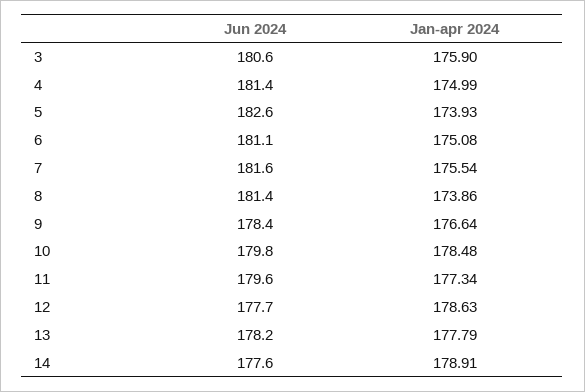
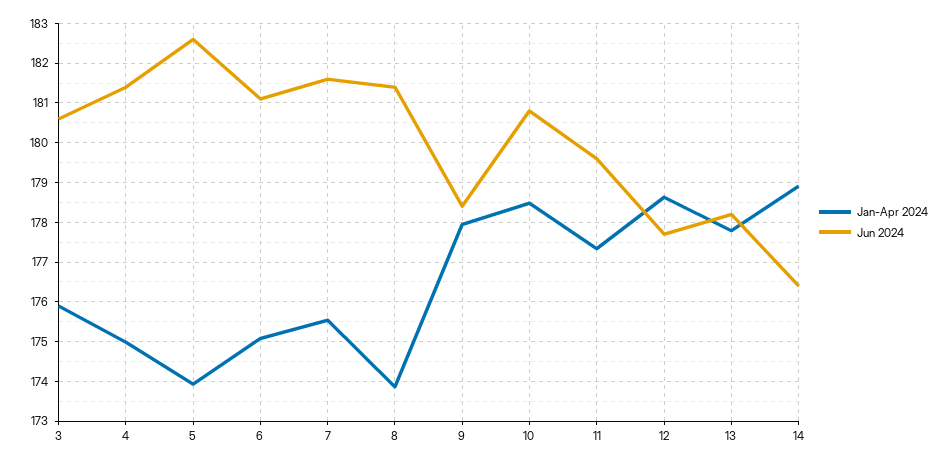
  {
    "Jun 2024": {
      "3": 180.6,
      "4": 181.4,
      "5": 182.6,
      "6": 181.1,
      "7": 181.6,
      "8": 181.4,
      "9": 178.4,
-     "10": 179.8,
+     "10": 180.8,
      "11": 179.6,
      "12": 177.7,
      "13": 178.2,
-     "14": 177.6
+     "14": 176.4
    },
    "Jan-apr 2024": {
      "3": 175.9,
      "4": 174.99,
      "5": 173.93,
      "6": 175.08,
      "7": 175.54,
      "8": 173.86,
-     "9": 176.64,
+     "9": 178,
      "10": 178.48,
      "11": 177.34,
      "12": 178.63,
      "13": 177.79,
      "14": 178.91
    }
  }

